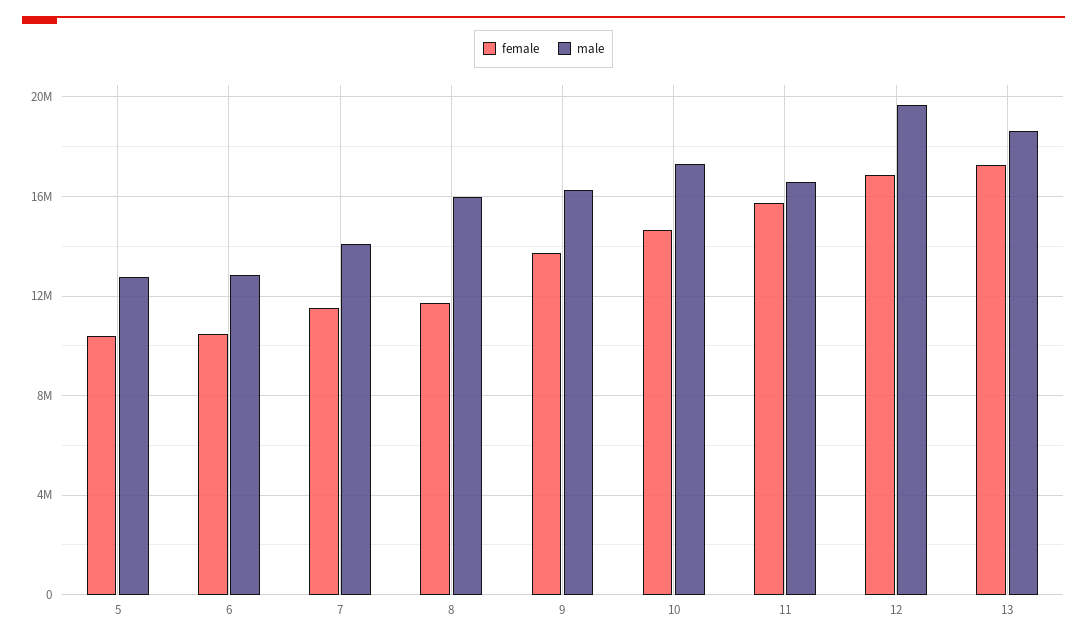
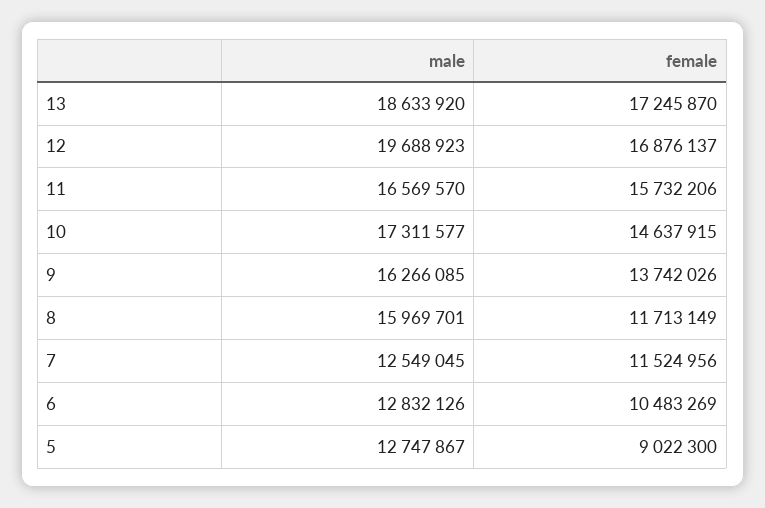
  {
    "female": {
-     "5": 10500000,
+     "5": 9022300,
      "6": 10483269,
      "7": 11524956,
      "8": 11713149,
      "9": 13742026,
      "10": 14637915,
      "11": 15732206,
      "12": 16876137,
      "13": 17245870
    },
    "male": {
      "5": 12747867,
      "6": 12832126,
-     "7": 14000000,
+     "7": 12549045,
      "8": 15969701,
      "9": 16266085,
      "10": 17311577,
      "11": 16569570,
      "12": 19688923,
      "13": 18633920
    }
  }

